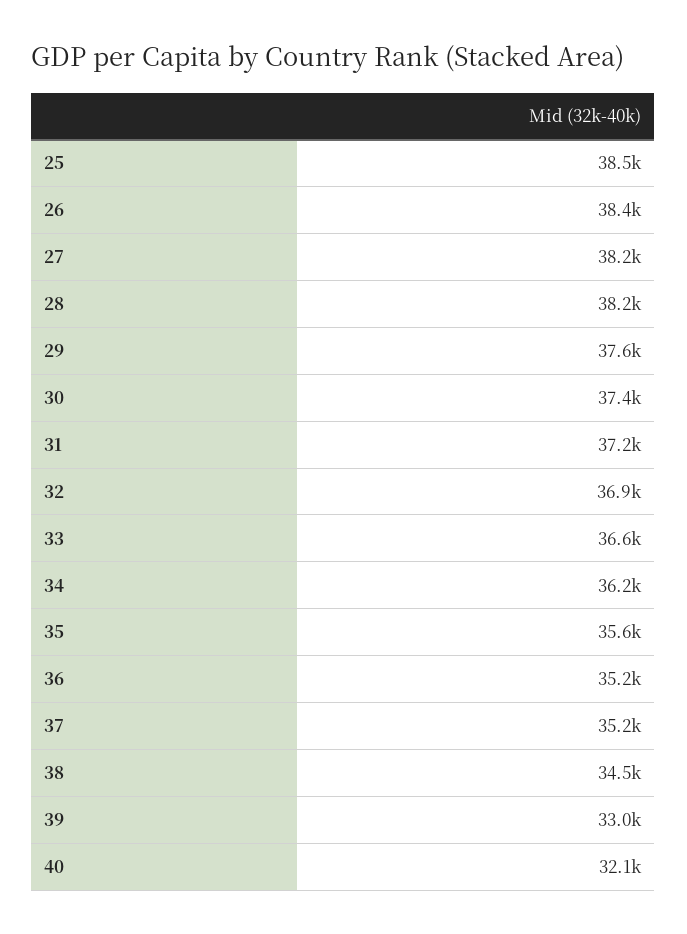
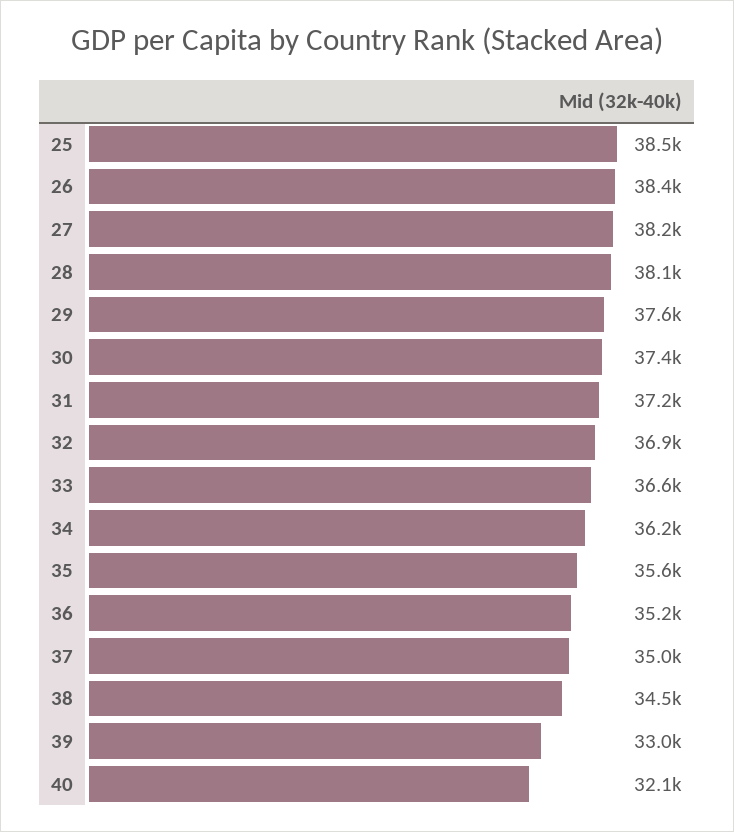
  {
    "25": 38500,
    "26": 38400,
    "27": 38200,
-   "28": 38200,
+   "28": 38100,
    "29": 37600,
    "30": 37400,
    "31": 37200,
    "32": 36900,
    "33": 36600,
    "34": 36200,
    "35": 35600,
    "36": 35200,
-   "37": 35200,
+   "37": 35000,
    "38": 34500,
    "39": 33000,
    "40": 32100
  }

